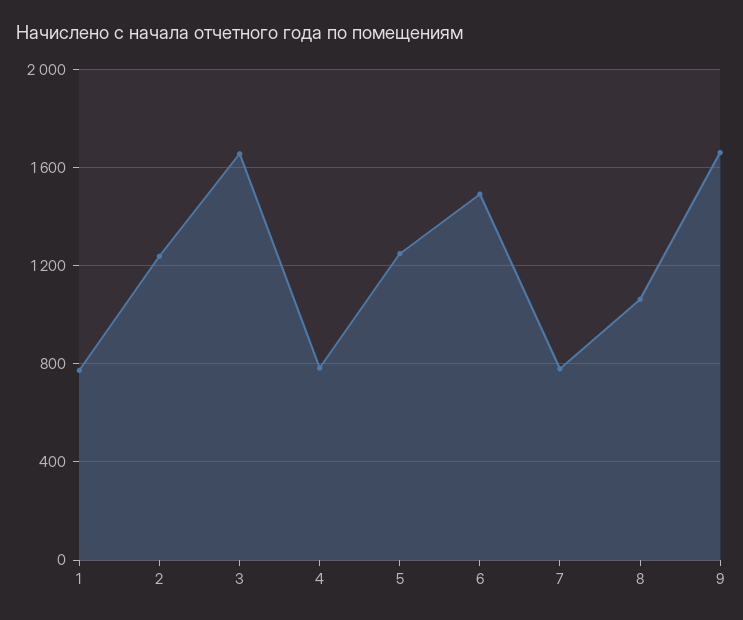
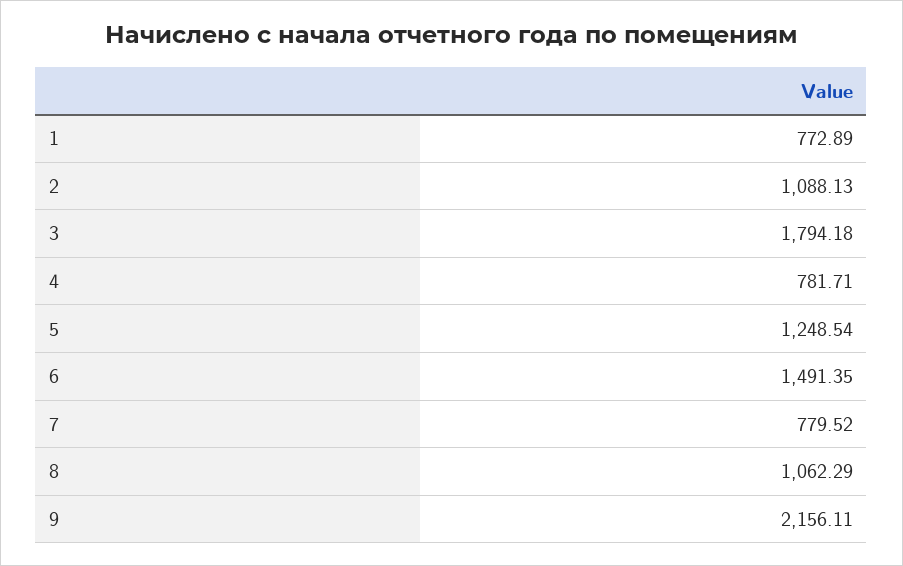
  {
    "1": 772.89,
-   "2": 1250,
+   "2": 1088.13,
-   "3": 1650,
+   "3": 1794.18,
    "4": 781.71,
    "5": 1248.54,
    "6": 1491.35,
    "7": 779.52,
    "8": 1062.29,
-   "9": 1650
+   "9": 2156.11
  }

